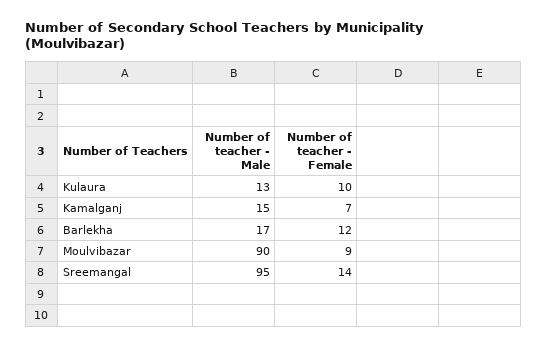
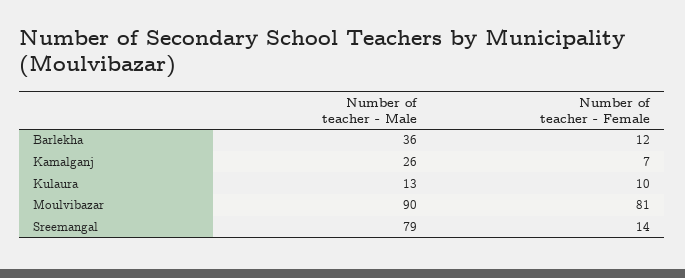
  {
    "Number of teacher - Male": {
      "Kulaura": 13,
-     "Kamalganj": 15,
+     "Kamalganj": 26,
-     "Barlekha": 17,
+     "Barlekha": 36,
      "Moulvibazar": 90,
-     "Sreemangal": 95
+     "Sreemangal": 79
    },
    "Number of teacher - Female": {
      "Kulaura": 10,
      "Kamalganj": 7,
      "Barlekha": 12,
-     "Moulvibazar": 9,
+     "Moulvibazar": 81,
      "Sreemangal": 14
    }
  }

